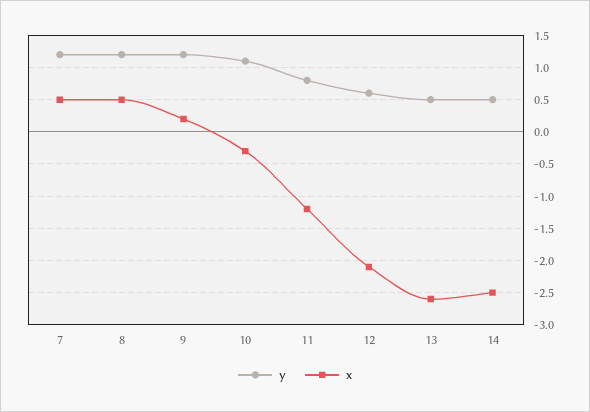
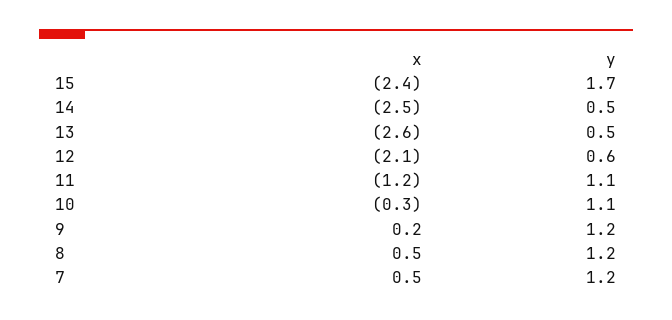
  {
    "y": {
      "7": 1.2,
      "8": 1.2,
      "9": 1.2,
      "10": 1.1,
-     "11": 0.8,
+     "11": 1.1,
      "12": 0.6,
      "13": 0.5,
-     "14": 0.5
+     "14": 0.5,
+     "15": 1.7
    },
    "x": {
      "7": 0.5,
      "8": 0.5,
      "9": 0.2,
      "10": -0.3,
      "11": -1.2,
      "12": -2.1,
      "13": -2.6,
-     "14": -2.5
+     "14": -2.5,
+     "15": -2.4
    }
  }

